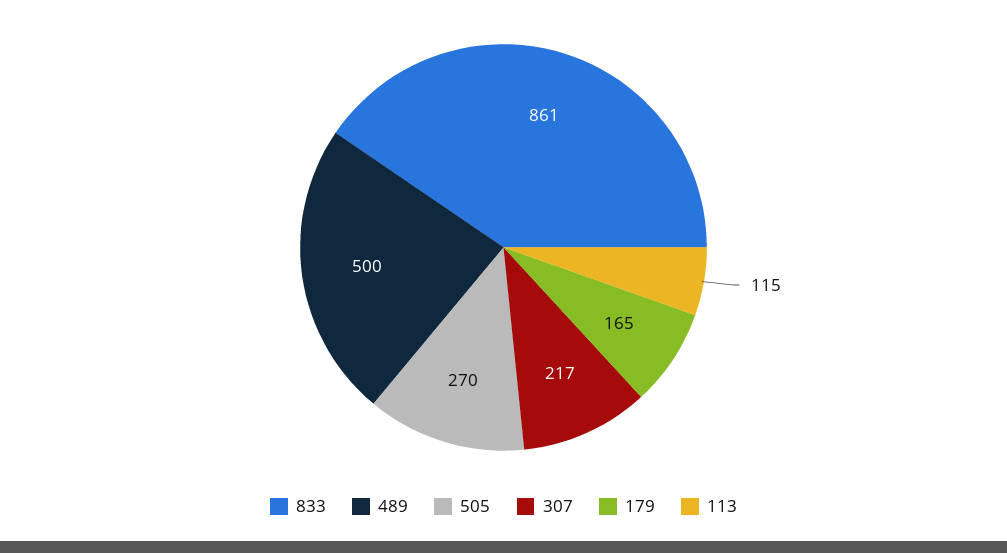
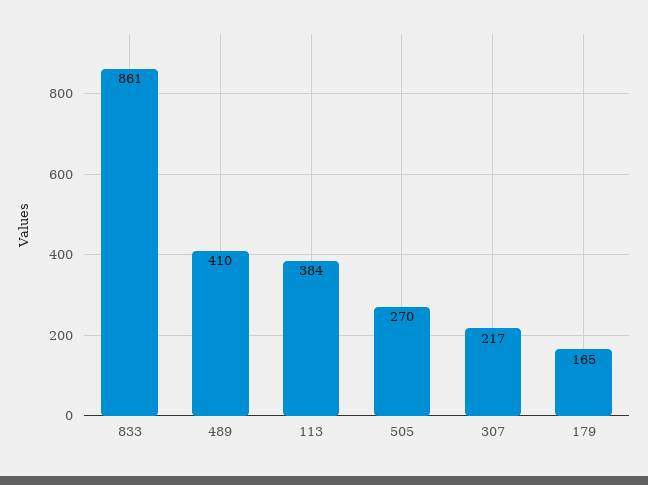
  {
    "833": 861,
-   "489": 500,
+   "489": 410,
    "505": 270,
    "307": 217,
    "179": 165,
-   "113": 115
+   "113": 384
  }

